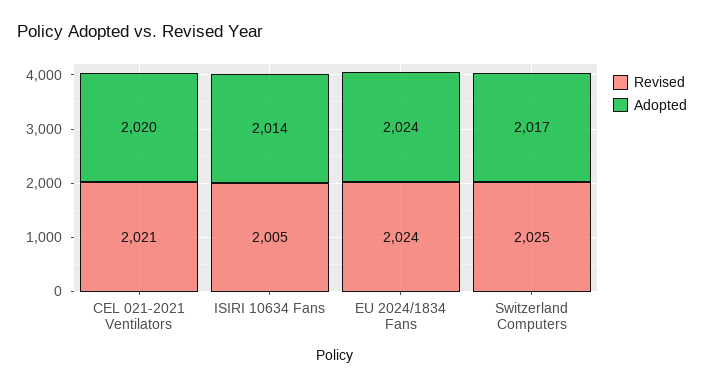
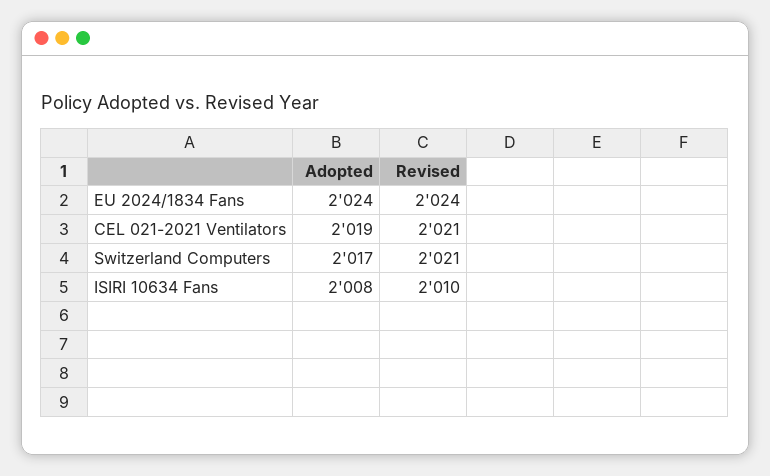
  {
    "Revised": {
      "CEL 021-2021 Ventilators": 2021,
-     "ISIRI 10634 Fans": 2005,
+     "ISIRI 10634 Fans": 2010,
      "EU 2024/1834 Fans": 2024,
-     "Switzerland Computers": 2025
+     "Switzerland Computers": 2021
    },
    "Adopted": {
-     "CEL 021-2021 Ventilators": 2020,
+     "CEL 021-2021 Ventilators": 2019,
-     "ISIRI 10634 Fans": 2014,
+     "ISIRI 10634 Fans": 2008,
      "EU 2024/1834 Fans": 2024,
      "Switzerland Computers": 2017
    }
  }

